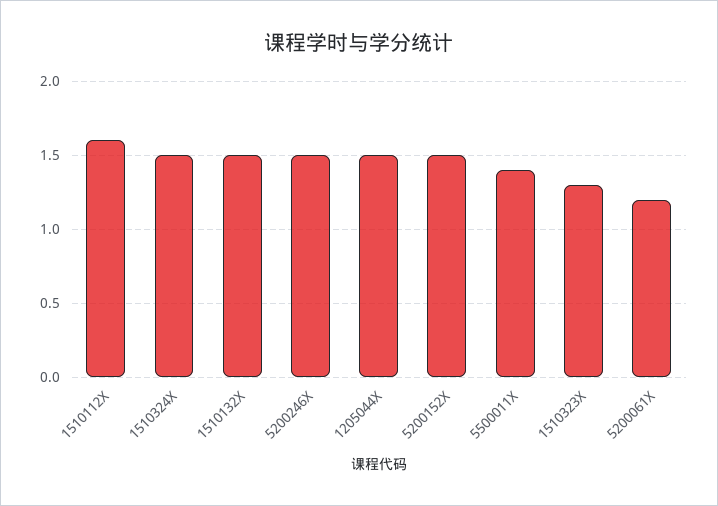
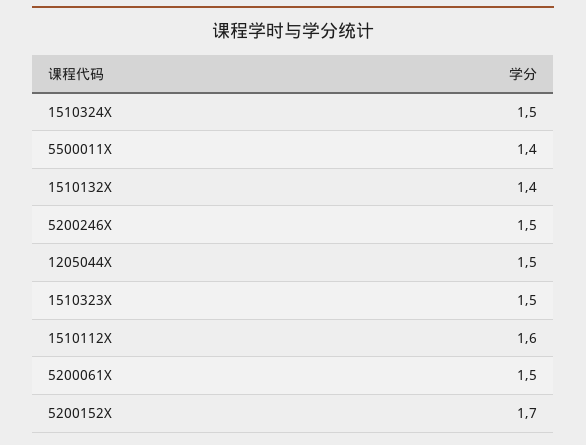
  {
    "1510112X": 1.6,
    "1510324X": 1.5,
-   "1510132X": 1.5,
+   "1510132X": 1.4,
    "5200246X": 1.5,
    "1205044X": 1.5,
-   "5200152X": 1.5,
+   "5200152X": 1.7,
    "5500011X": 1.4,
-   "1510323X": 1.3,
+   "1510323X": 1.5,
-   "5200061X": 1.2
+   "5200061X": 1.5
  }

